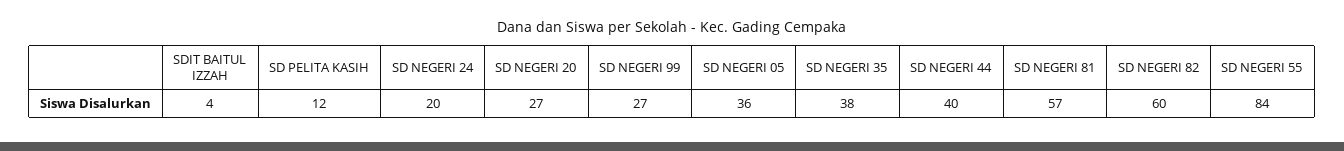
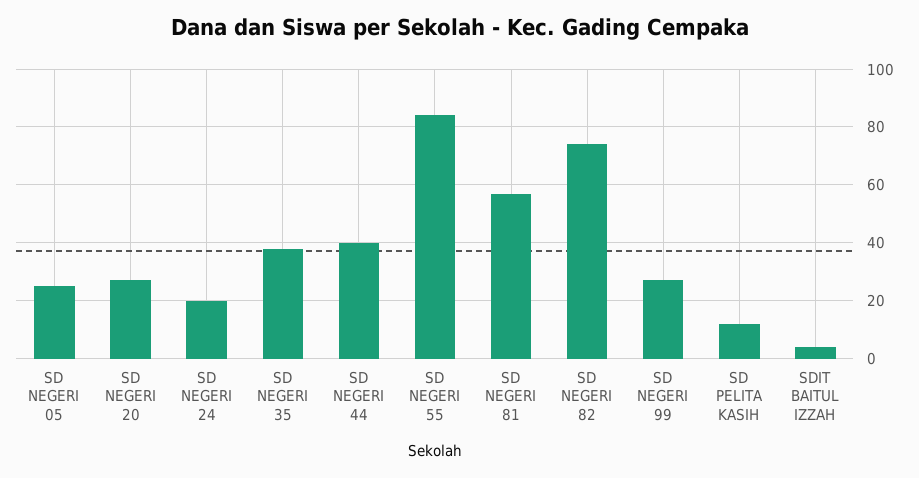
  {
    "SDIT BAITUL IZZAH": 4,
    "SD PELITA KASIH": 12,
    "SD NEGERI 24": 20,
    "SD NEGERI 20": 27,
    "SD NEGERI 99": 27,
-   "SD NEGERI 05": 36,
+   "SD NEGERI 05": 25,
    "SD NEGERI 35": 38,
    "SD NEGERI 44": 40,
    "SD NEGERI 81": 57,
-   "SD NEGERI 82": 60,
+   "SD NEGERI 82": 75,
    "SD NEGERI 55": 84
  }

